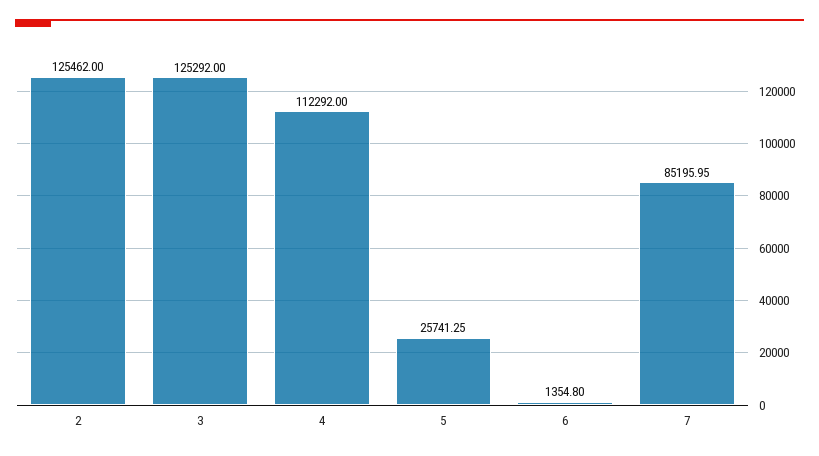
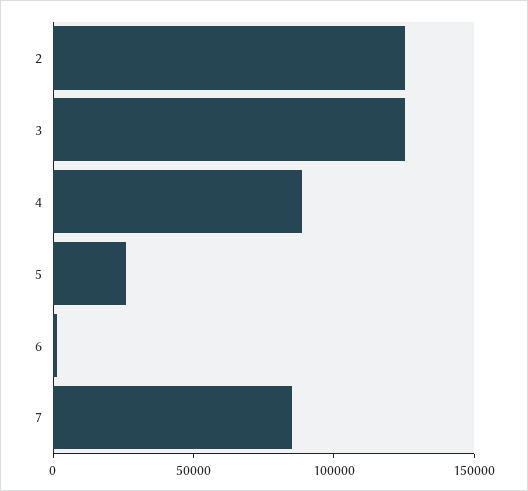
  {
    "2": 125462,
    "3": 125292,
-   "4": 112292,
+   "4": 90000,
    "5": 25741.25,
    "6": 1354.8,
    "7": 85195.95
  }

